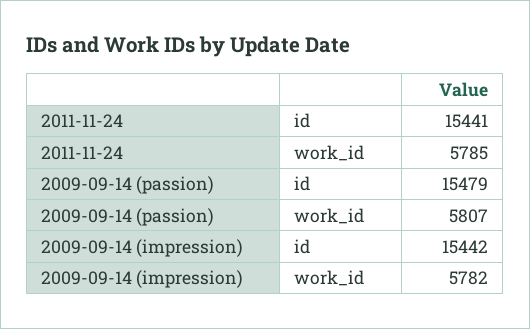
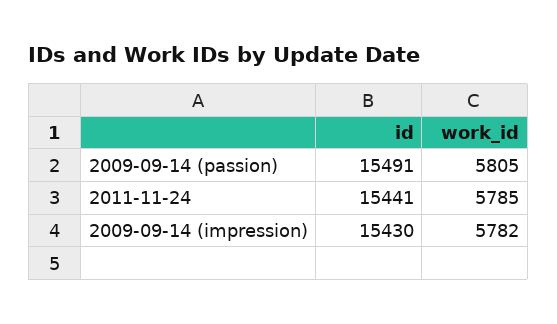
  {
    "2011-11-24": {
      "id": 15441,
      "work_id": 5785
    },
    "2009-09-14 (passion)": {
-     "id": 15479,
+     "id": 15491,
-     "work_id": 5807
+     "work_id": 5805
    },
    "2009-09-14 (impression)": {
-     "id": 15442,
+     "id": 15430,
      "work_id": 5782
    }
  }

